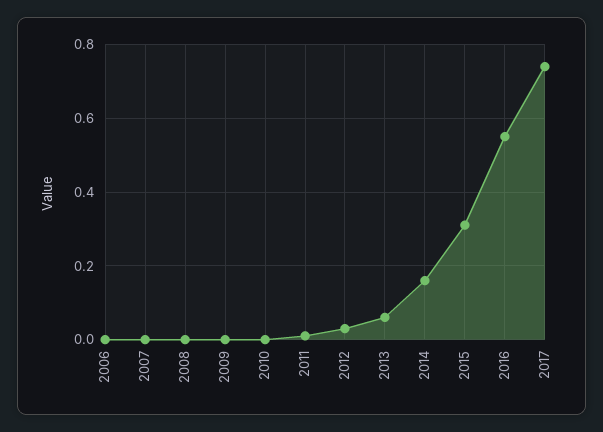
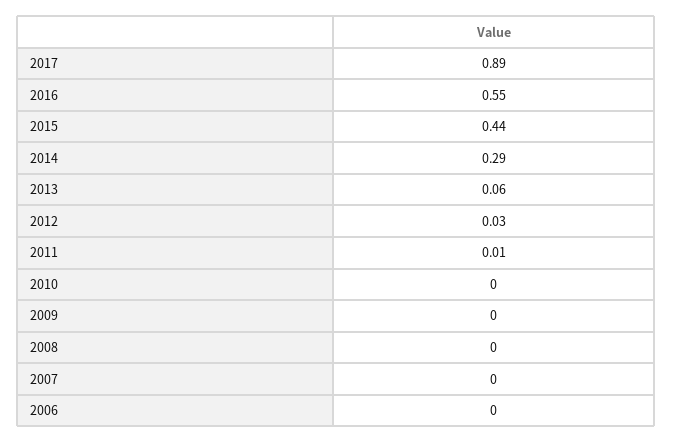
  {
    "2006": 0,
    "2007": 0,
    "2008": 0,
    "2009": 0,
    "2010": 0,
    "2011": 0.01,
    "2012": 0.03,
    "2013": 0.06,
-   "2014": 0.15,
+   "2014": 0.29,
-   "2015": 0.3,
+   "2015": 0.44,
    "2016": 0.55,
-   "2017": 0.75
+   "2017": 0.89
  }

